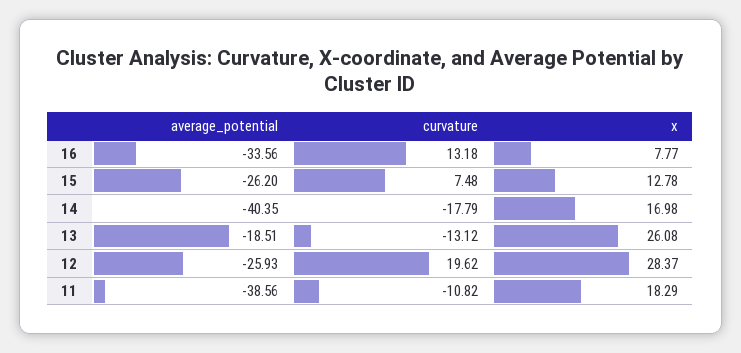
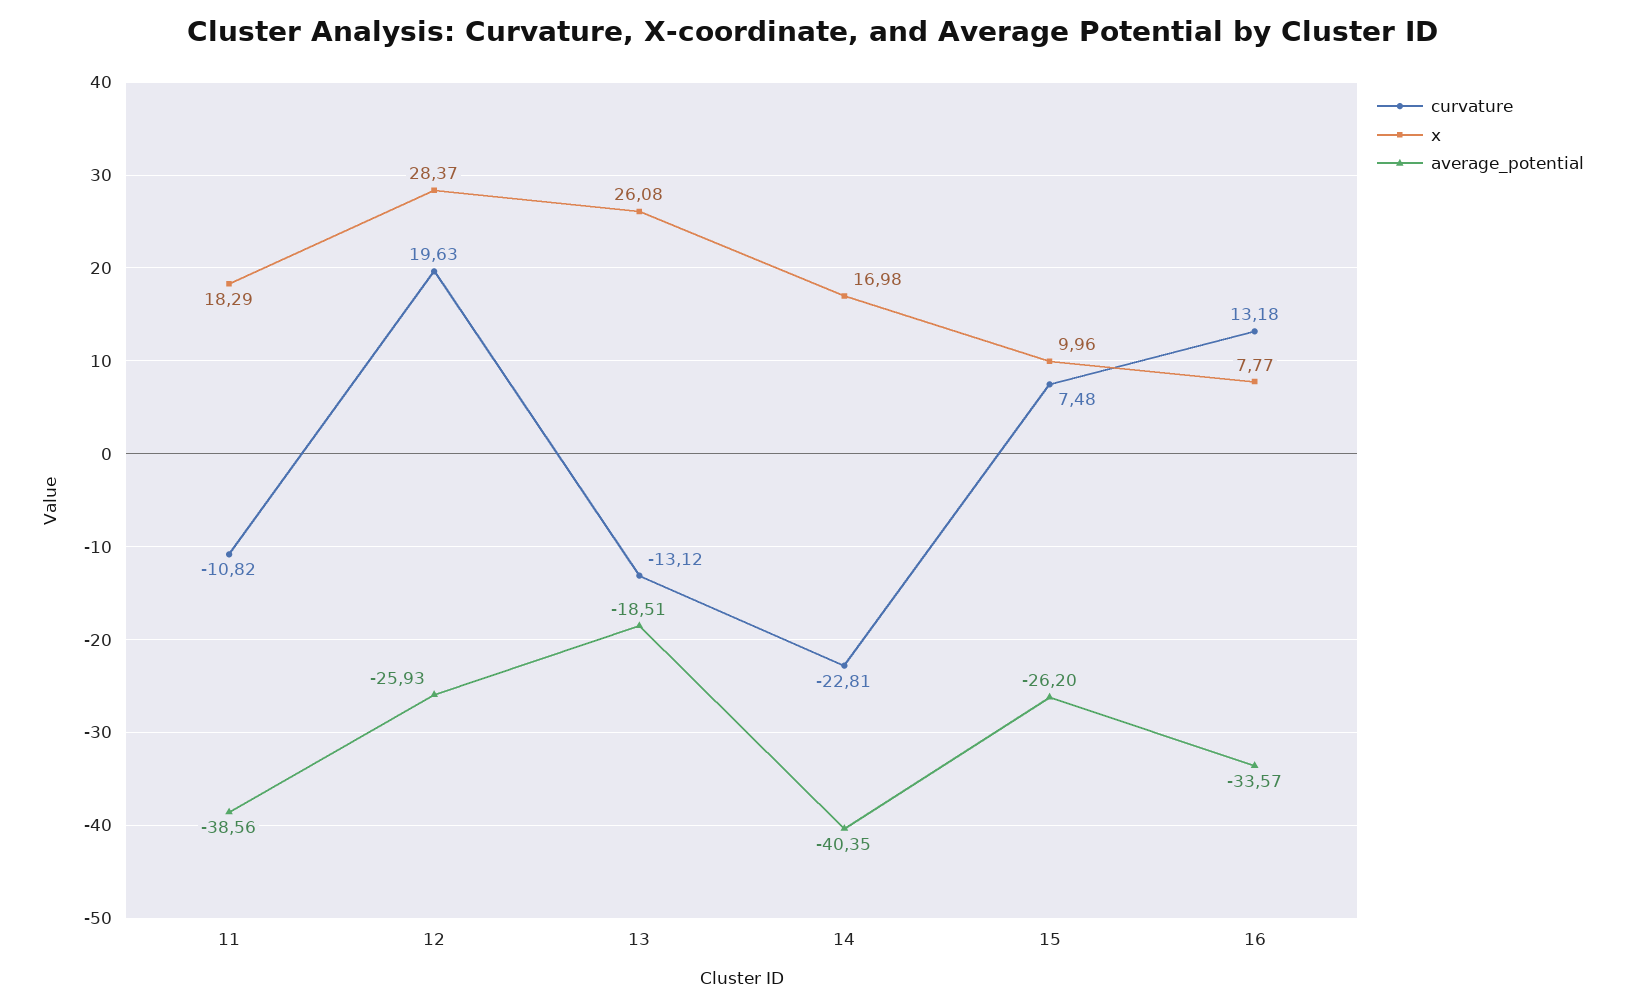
  {
    "average_potential": {
-     "16": -33.56,
+     "16": -33.57,
      "15": -26.2,
      "14": -40.35,
      "13": -18.51,
      "12": -25.93,
      "11": -38.56
    },
    "curvature": {
      "16": 13.18,
      "15": 7.48,
-     "14": -17.79,
+     "14": -22.81,
      "13": -13.12,
-     "12": 19.62,
+     "12": 19.63,
      "11": -10.82
    },
    "x": {
      "16": 7.77,
-     "15": 12.78,
+     "15": 9.96,
      "14": 16.98,
      "13": 26.08,
      "12": 28.37,
      "11": 18.29
    }
  }

